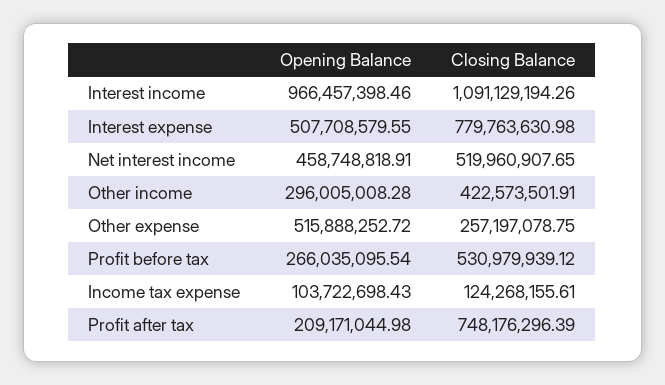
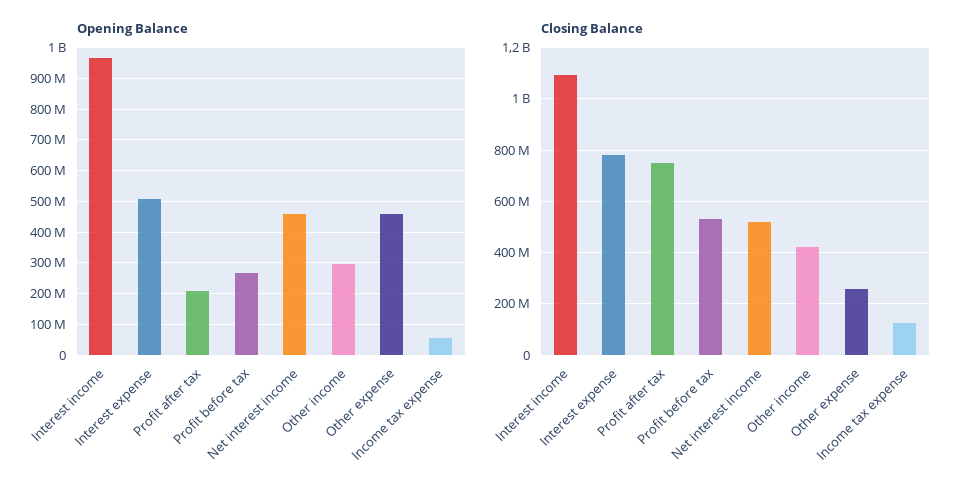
  {
    "Opening Balance": {
      "Interest income": 966457398.46,
      "Interest expense": 507708579.55,
      "Net interest income": 458748818.91,
      "Other income": 296005008.28,
-     "Other expense": 515888252.72,
+     "Other expense": 460000000,
      "Profit before tax": 266035095.54,
-     "Income tax expense": 103722698.43,
+     "Income tax expense": 60000000,
      "Profit after tax": 209171044.98
    },
    "Closing Balance": {
      "Interest income": 1091129194.26,
      "Interest expense": 779763630.98,
      "Net interest income": 519960907.65,
      "Other income": 422573501.91,
      "Other expense": 257197078.75,
      "Profit before tax": 530979939.12,
      "Income tax expense": 124268155.61,
      "Profit after tax": 748176296.39
    }
  }

